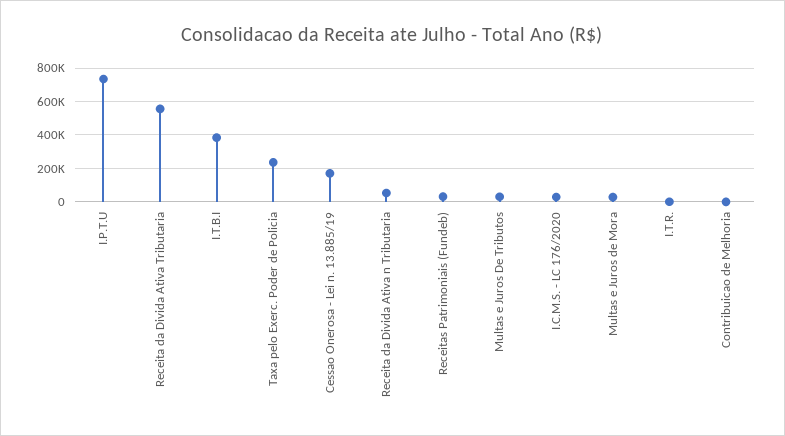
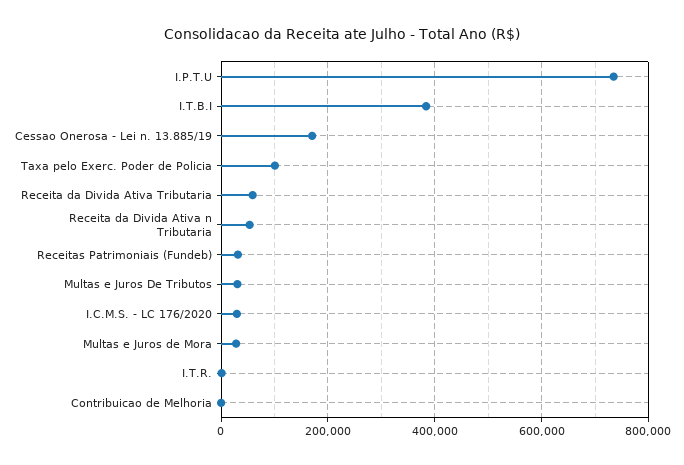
  {
    "I.P.T.U": 740000,
-   "Receita da Divida Ativa Tributaria": 550000,
+   "Receita da Divida Ativa Tributaria": 60000,
    "I.T.B.I": 380000,
-   "Taxa pelo Exerc. Poder de Policia": 250000,
+   "Taxa pelo Exerc. Poder de Policia": 100000,
    "Cessao Onerosa - Lei n. 13.885/19": 180000,
    "Receita da Divida Ativa n Tributaria": 60000,
    "Receitas Patrimoniais (Fundeb)": 40000,
    "Multas e Juros De Tributos": 40000,
    "I.C.M.S. - LC 176/2020": 20000,
    "Multas e Juros de Mora": 20000,
    "I.T.R.": 0,
    "Contribuicao de Melhoria": 0
  }

